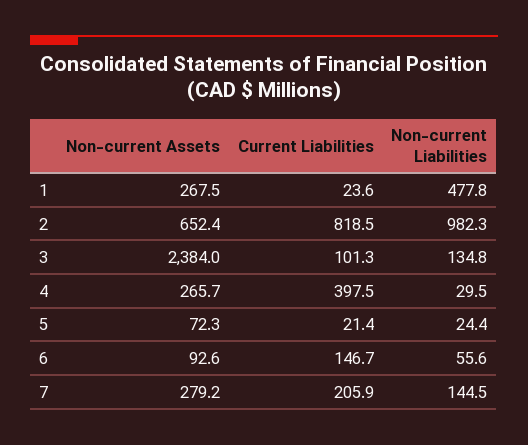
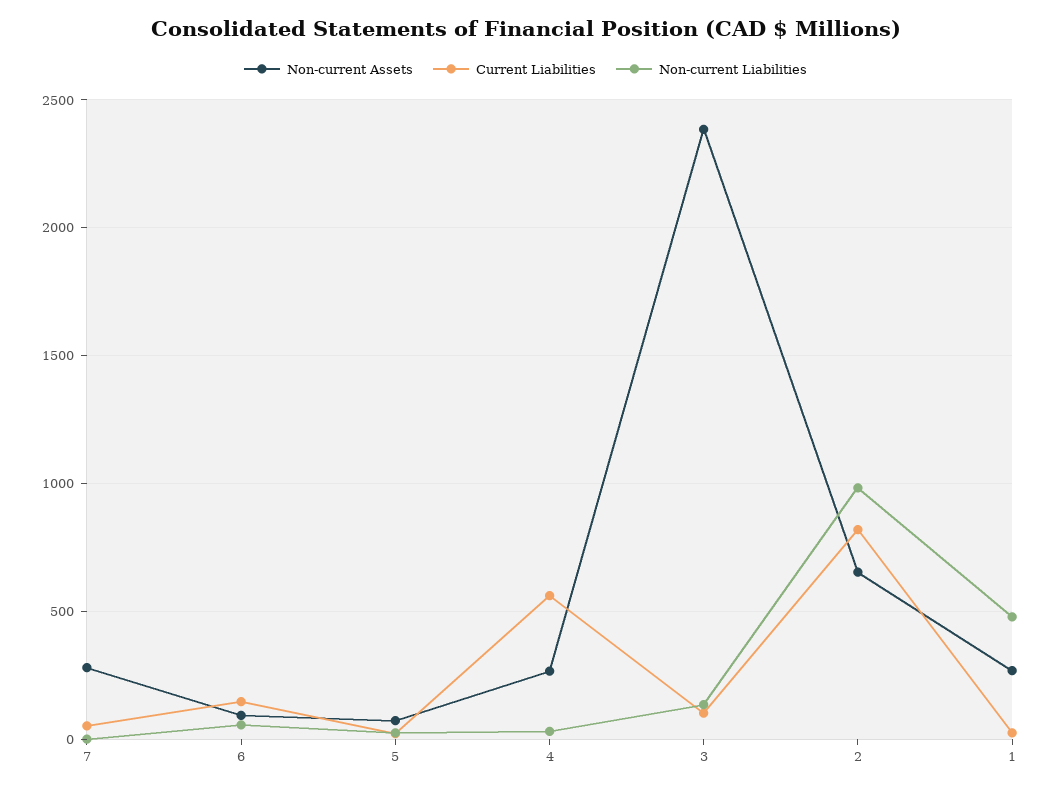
  {
    "Non-current Assets": {
      "1": 267.5,
      "2": 652.4,
      "3": 2384,
      "4": 265.7,
      "5": 72.3,
      "6": 92.6,
      "7": 279.2
    },
    "Current Liabilities": {
      "1": 23.6,
      "2": 818.5,
      "3": 101.3,
-     "4": 397.5,
+     "4": 550,
      "5": 21.4,
      "6": 146.7,
-     "7": 205.9
+     "7": 50
    },
    "Non-current Liabilities": {
      "1": 477.8,
      "2": 982.3,
      "3": 134.8,
      "4": 29.5,
      "5": 24.4,
      "6": 55.6,
-     "7": 144.5
+     "7": 0
    }
  }

